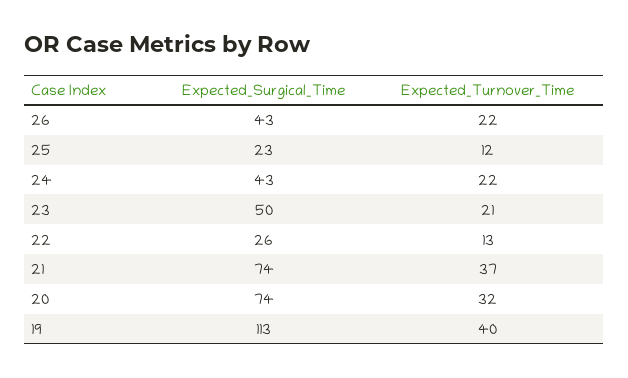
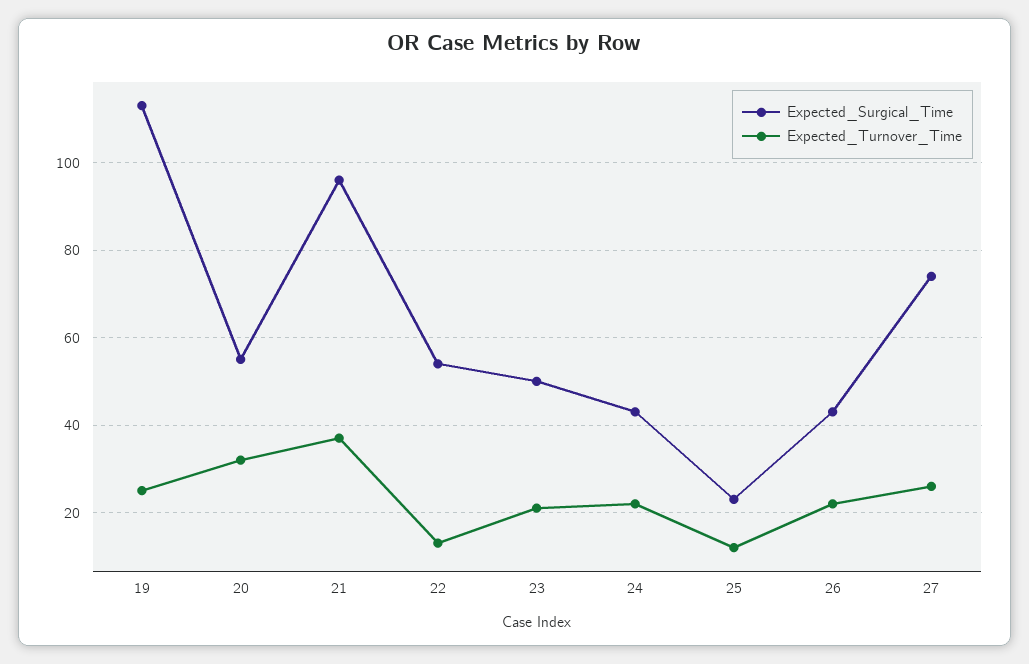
  {
    "Expected_Surgical_Time": {
      "26": 43,
      "25": 23,
      "24": 43,
      "23": 50,
-     "22": 26,
+     "22": 55,
-     "21": 74,
+     "21": 95,
-     "20": 74,
+     "20": 55,
-     "19": 113
+     "19": 113,
+     "27": 75
    },
    "Expected_Turnover_Time": {
      "26": 22,
      "25": 12,
      "24": 22,
      "23": 21,
      "22": 13,
      "21": 37,
      "20": 32,
-     "19": 40
+     "19": 25,
+     "27": 25
    }
  }

